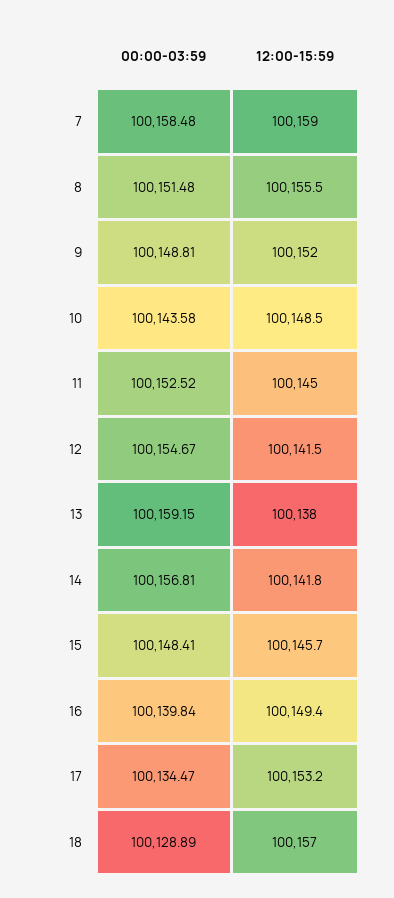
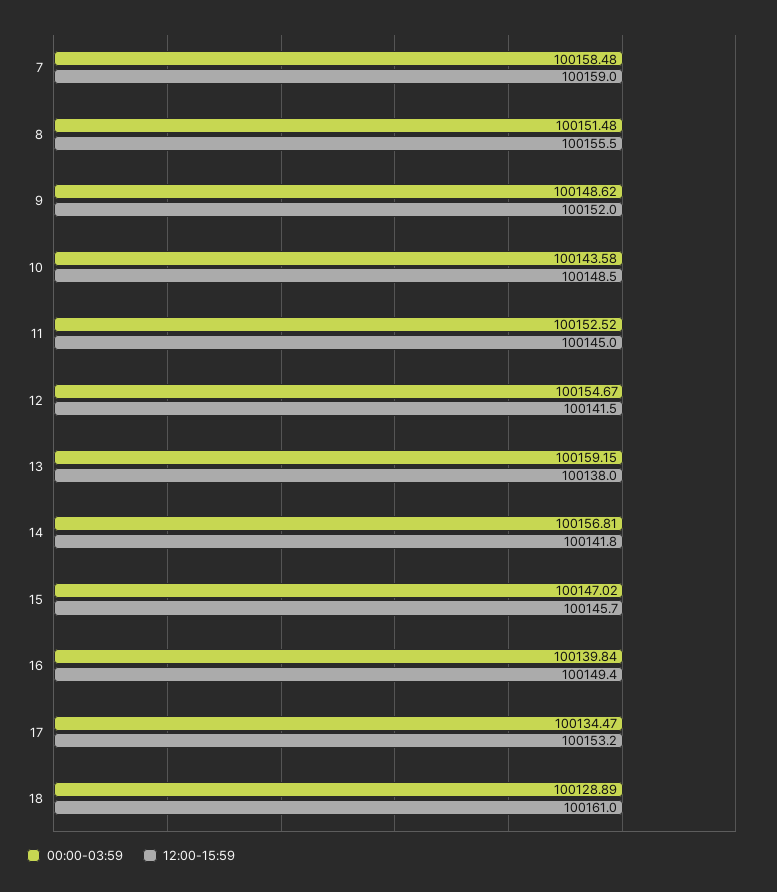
  {
    "00:00-03:59": {
      "7": 100158.48,
      "8": 100151.48,
-     "9": 100148.81,
+     "9": 100148.62,
      "10": 100143.58,
      "11": 100152.52,
      "12": 100154.67,
      "13": 100159.15,
      "14": 100156.81,
-     "15": 100148.41,
+     "15": 100147.02,
      "16": 100139.84,
      "17": 100134.47,
      "18": 100128.89
    },
    "12:00-15:59": {
      "7": 100159,
      "8": 100155.5,
      "9": 100152,
      "10": 100148.5,
      "11": 100145,
      "12": 100141.5,
      "13": 100138,
      "14": 100141.8,
      "15": 100145.7,
      "16": 100149.4,
      "17": 100153.2,
-     "18": 100157
+     "18": 100161
    }
  }

